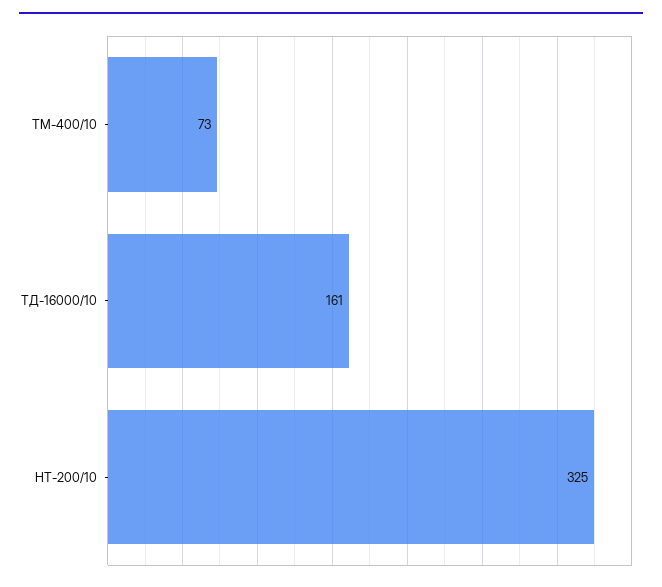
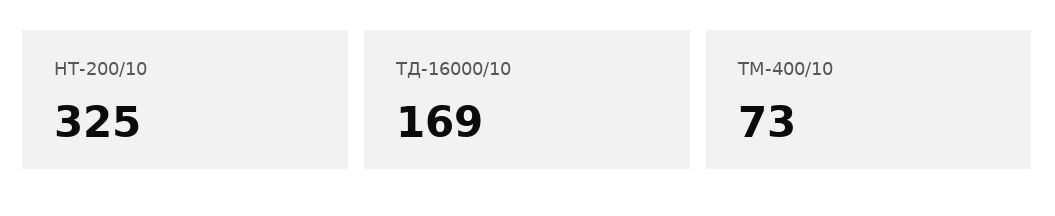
  {
    "ТМ-400/10": 73,
-   "ТД-16000/10": 161,
+   "ТД-16000/10": 169,
    "НТ-200/10": 325
  }

